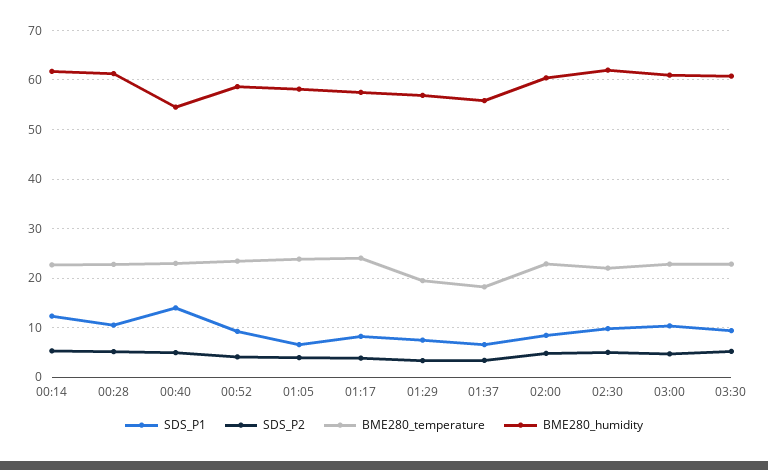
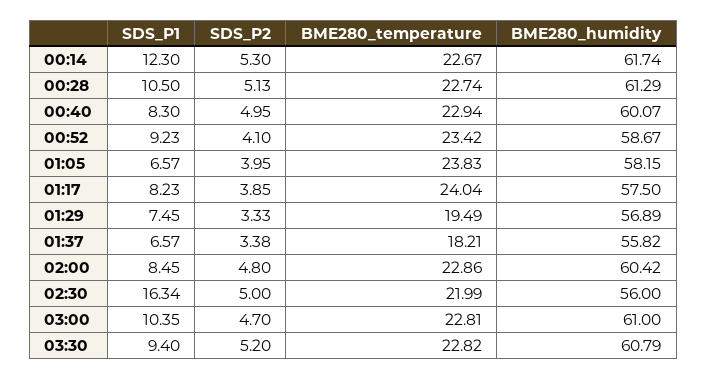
  {
    "SDS_P1": {
      "00:14": 12.3,
      "00:28": 10.5,
-     "00:40": 14,
+     "00:40": 8.3,
      "00:52": 9.23,
      "01:05": 6.57,
      "01:17": 8.23,
      "01:29": 7.45,
      "01:37": 6.57,
      "02:00": 8.45,
-     "02:30": 10,
+     "02:30": 16.34,
      "03:00": 10.35,
      "03:30": 9.4
    },
    "SDS_P2": {
      "00:14": 5.3,
      "00:28": 5.13,
      "00:40": 4.95,
      "00:52": 4.1,
      "01:05": 3.95,
      "01:17": 3.85,
      "01:29": 3.33,
      "01:37": 3.38,
      "02:00": 4.8,
      "02:30": 5,
      "03:00": 4.7,
      "03:30": 5.2
    },
    "BME280_temperature": {
      "00:14": 22.67,
      "00:28": 22.74,
      "00:40": 22.94,
      "00:52": 23.42,
      "01:05": 23.83,
      "01:17": 24.04,
      "01:29": 19.49,
      "01:37": 18.21,
      "02:00": 22.86,
      "02:30": 21.99,
      "03:00": 22.81,
      "03:30": 22.82
    },
    "BME280_humidity": {
      "00:14": 61.74,
      "00:28": 61.29,
-     "00:40": 54,
+     "00:40": 60.07,
      "00:52": 58.67,
      "01:05": 58.15,
      "01:17": 57.5,
      "01:29": 56.89,
      "01:37": 55.82,
      "02:00": 60.42,
-     "02:30": 62,
+     "02:30": 56,
      "03:00": 61,
      "03:30": 60.79
    }
  }

